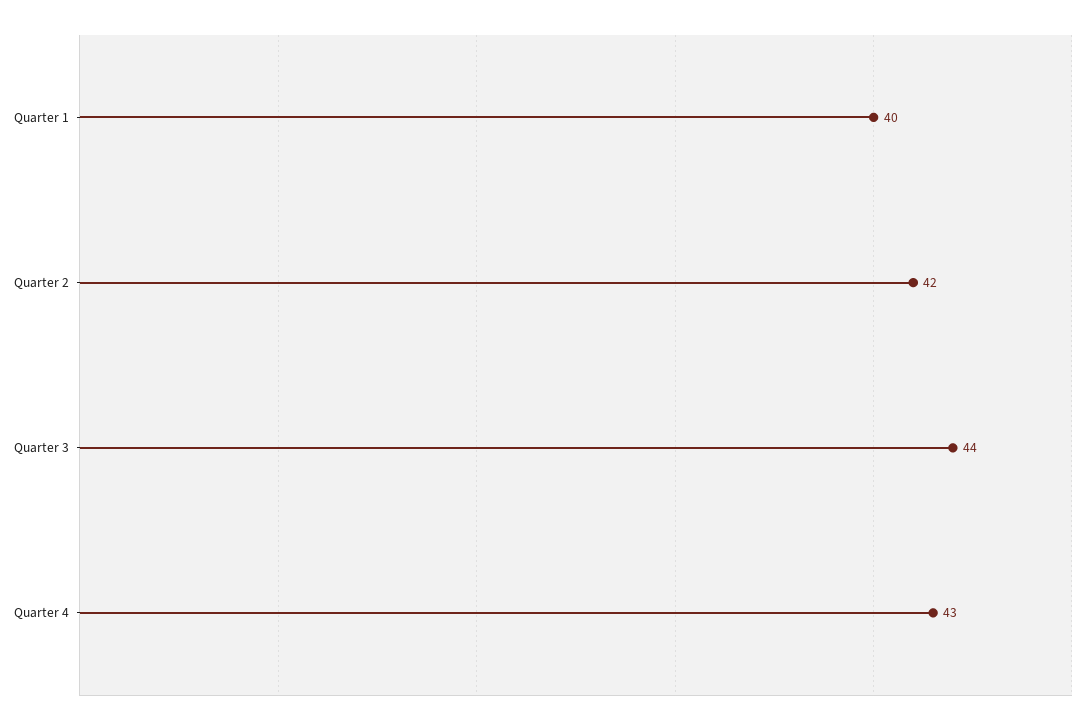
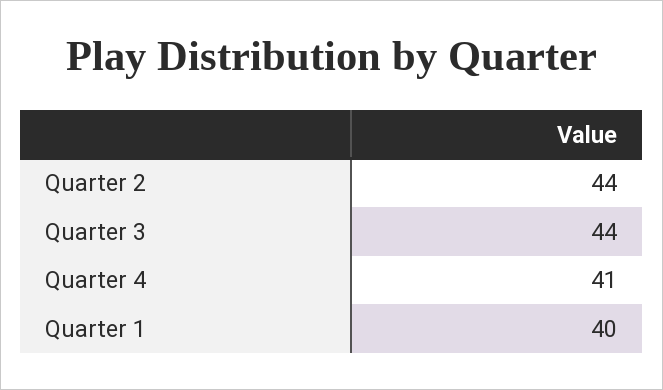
  {
    "Quarter 1": 40,
-   "Quarter 2": 42,
+   "Quarter 2": 44,
    "Quarter 3": 44,
-   "Quarter 4": 43
+   "Quarter 4": 41
  }

